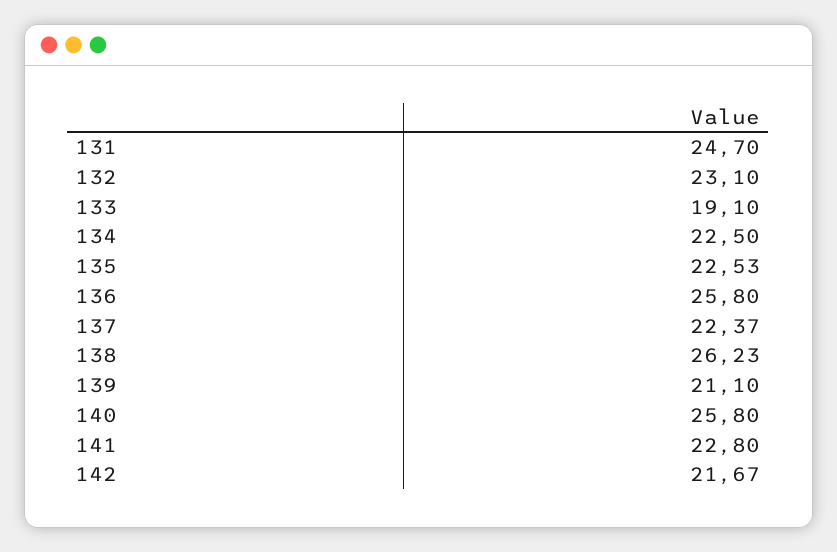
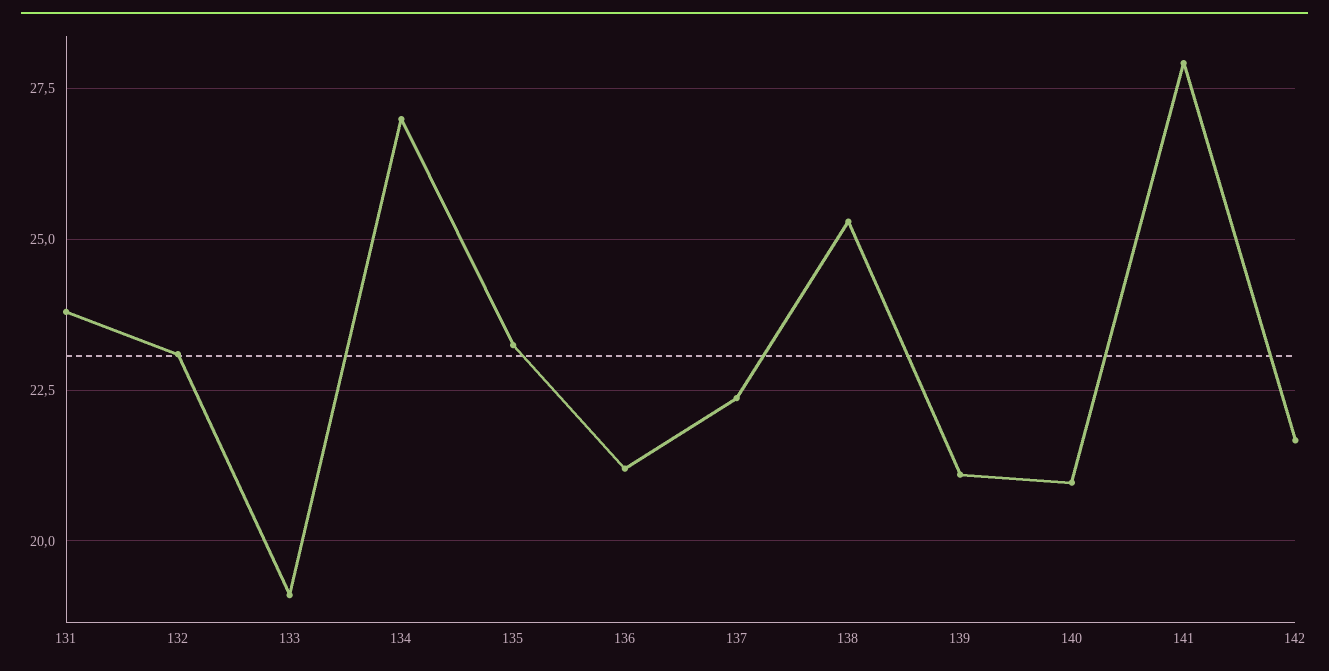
  {
-   "131": 24.7,
+   "131": 23.75,
    "132": 23.1,
    "133": 19.1,
-   "134": 22.5,
+   "134": 27,
-   "135": 22.53,
+   "135": 23.25,
-   "136": 25.8,
+   "136": 21.25,
    "137": 22.37,
-   "138": 26.23,
+   "138": 25.25,
    "139": 21.1,
-   "140": 25.8,
+   "140": 21,
-   "141": 22.8,
+   "141": 28,
    "142": 21.67
  }

